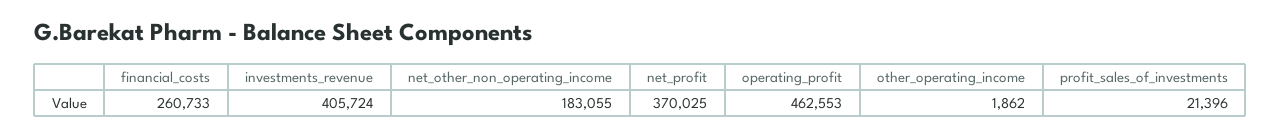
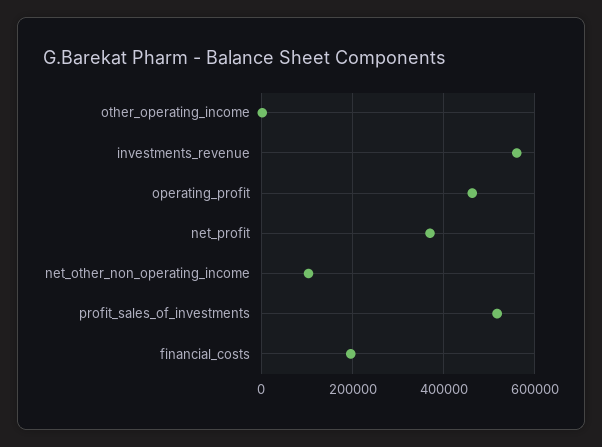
  {
-   "financial_costs": 260733,
+   "financial_costs": 200000,
-   "investments_revenue": 405724,
+   "investments_revenue": 560000,
-   "net_other_non_operating_income": 183055,
+   "net_other_non_operating_income": 100000,
    "net_profit": 370025,
    "operating_profit": 462553,
    "other_operating_income": 1862,
-   "profit_sales_of_investments": 21396
+   "profit_sales_of_investments": 520000
  }

